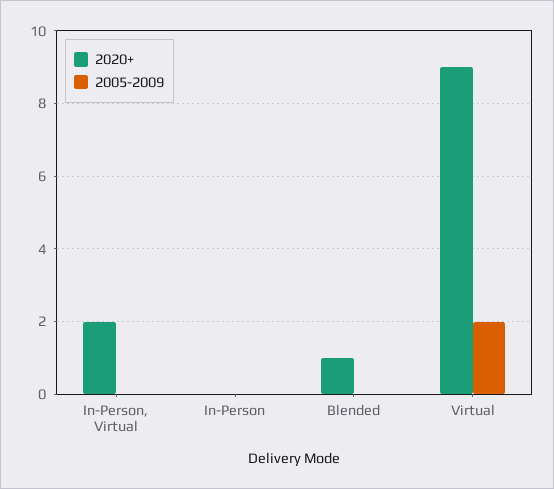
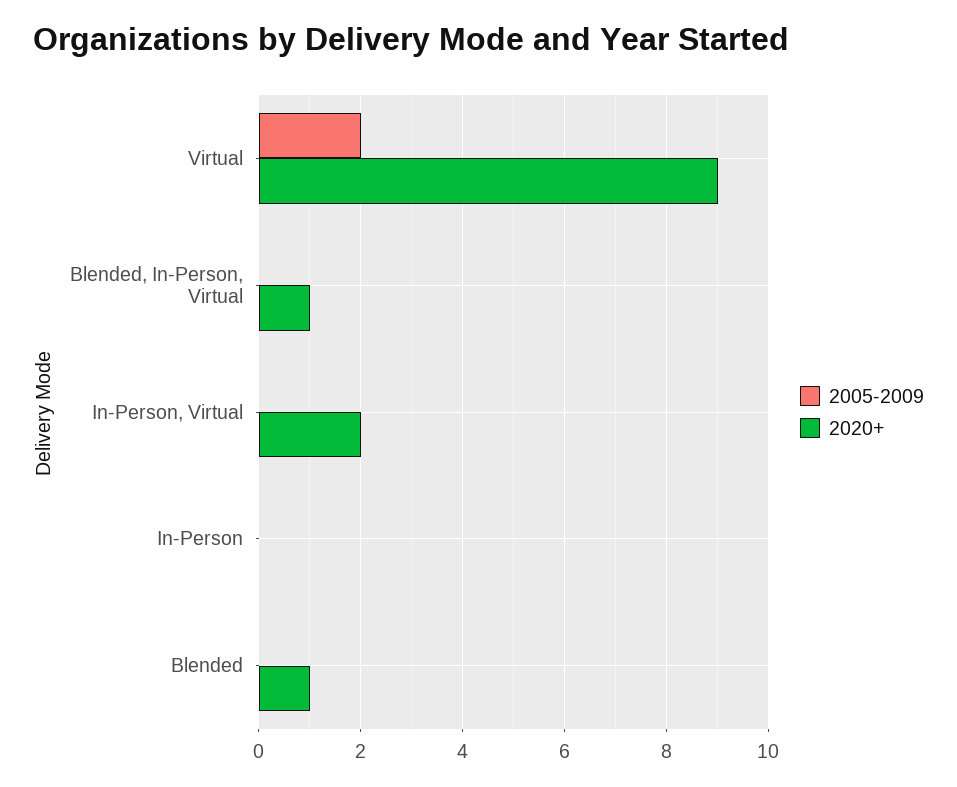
  {
    "2020+": {
      "In-Person, Virtual": 2,
      "In-Person": 0,
      "Blended": 1,
-     "Virtual": 9
+     "Virtual": 9,
+     "Blended, In-Person, Virtual": 1
    },
    "2005-2009": {
      "In-Person, Virtual": 0,
      "In-Person": 0,
      "Blended": 0,
-     "Virtual": 2
+     "Virtual": 2,
+     "Blended, In-Person, Virtual": 0
    }
  }

